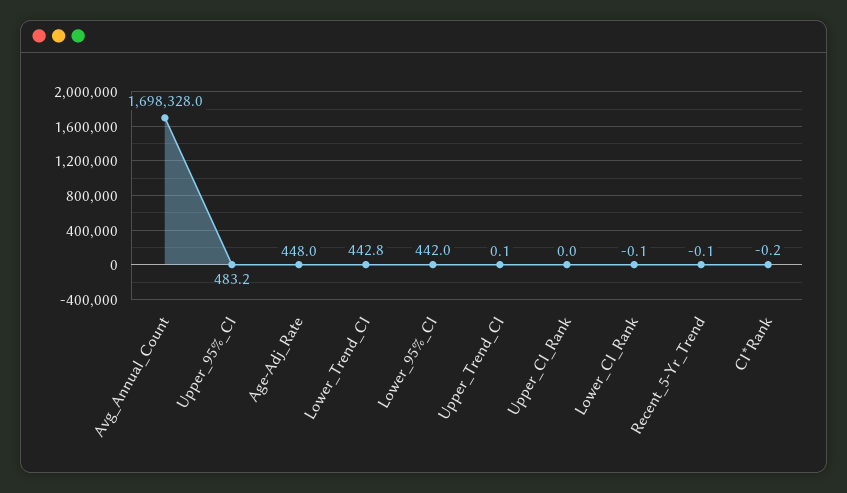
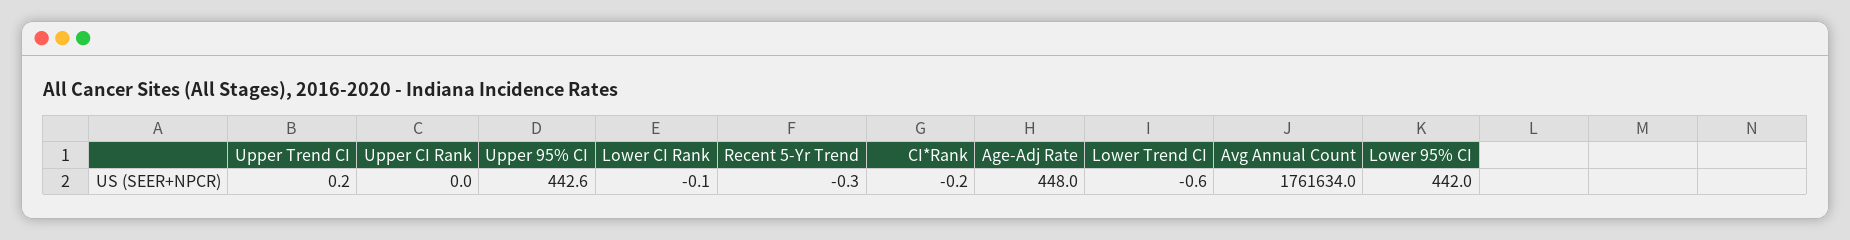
  {
-   "Avg_Annual_Count": 1698328,
+   "Avg_Annual_Count": 1761634,
-   "Upper_95%_CI": 483.2,
+   "Upper_95%_CI": 442.6,
    "Age-Adj_Rate": 448,
-   "Lower_Trend_CI": 442.8,
+   "Lower_Trend_CI": -0.6,
    "Lower_95%_CI": 442,
-   "Upper_Trend_CI": 0.1,
+   "Upper_Trend_CI": 0.2,
    "Upper_CI_Rank": 0,
    "Lower_CI_Rank": -0.1,
-   "Recent_5-Yr_Trend": -0.1,
+   "Recent_5-Yr_Trend": -0.3,
    "CI*Rank": -0.2
  }

